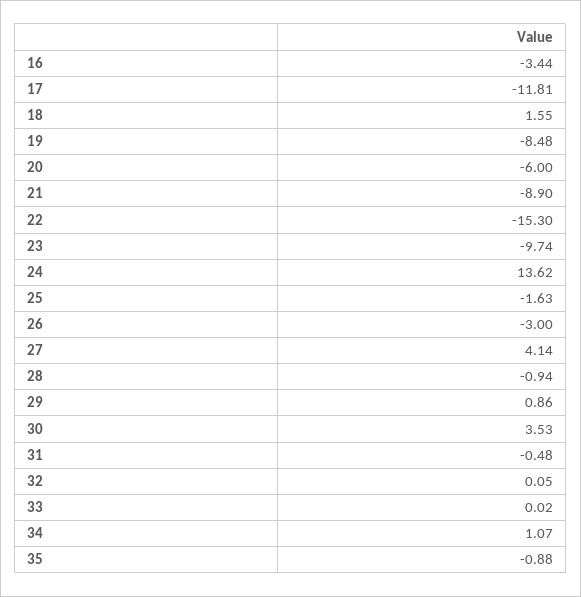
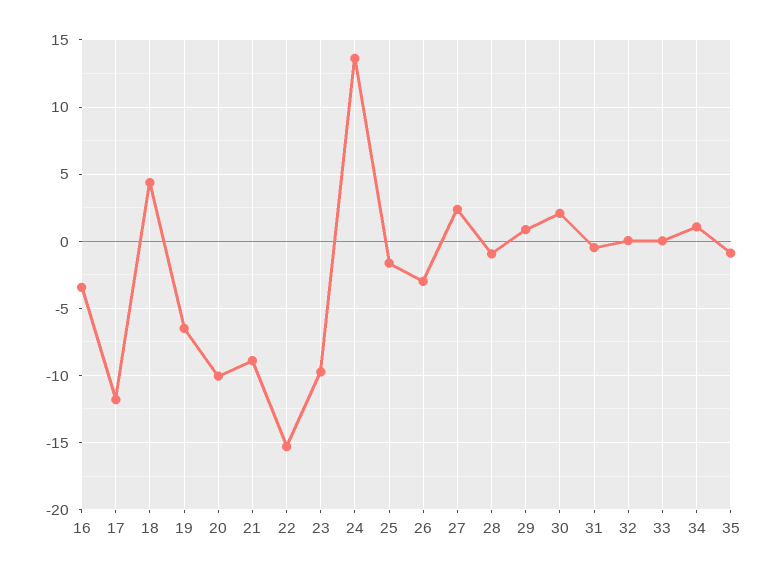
  {
    "16": -3.44,
    "17": -11.81,
-   "18": 1.55,
+   "18": 4.5,
-   "19": -8.48,
+   "19": -6.5,
-   "20": -6,
+   "20": -10,
    "21": -8.9,
    "22": -15.3,
    "23": -9.74,
    "24": 13.62,
    "25": -1.63,
    "26": -3,
-   "27": 4.14,
+   "27": 2.5,
    "28": -0.94,
    "29": 0.86,
-   "30": 3.53,
+   "30": 2,
    "31": -0.48,
    "32": 0.05,
    "33": 0.02,
    "34": 1.07,
    "35": -0.88
  }

